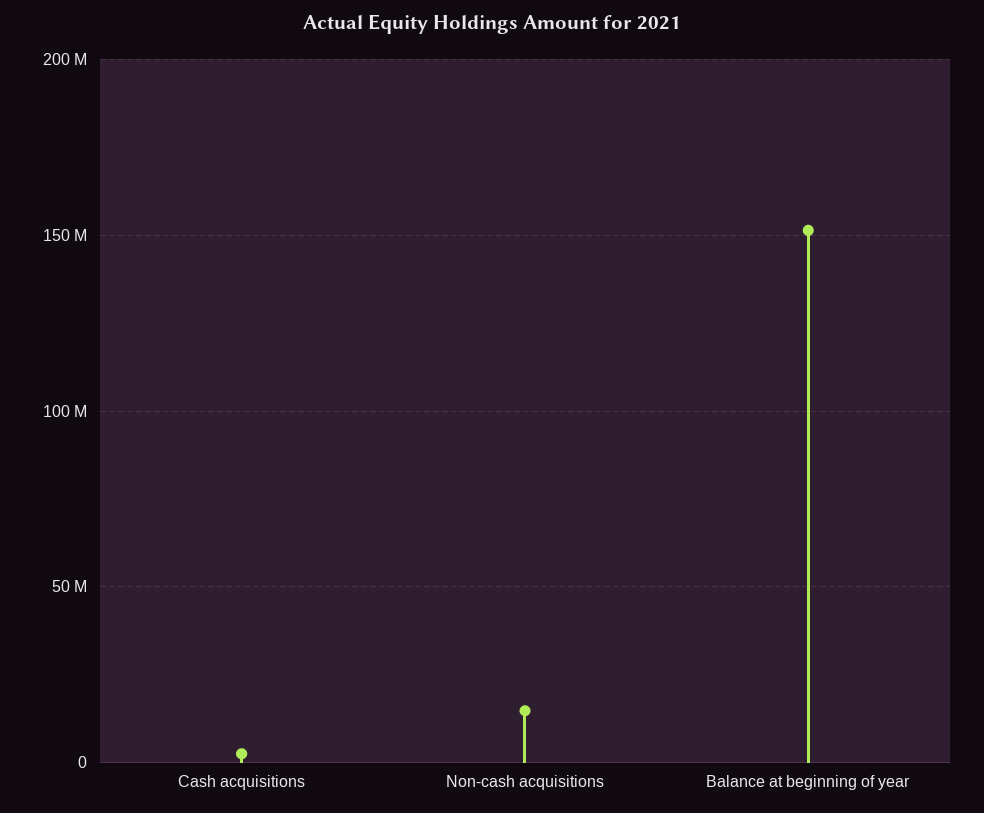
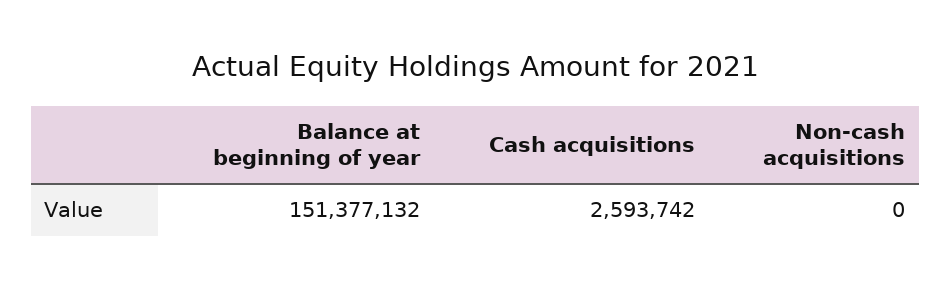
  {
    "Cash acquisitions": 2593742,
-   "Non-cash acquisitions": 15000000,
+   "Non-cash acquisitions": 0,
    "Balance at beginning of year": 151377132
  }

